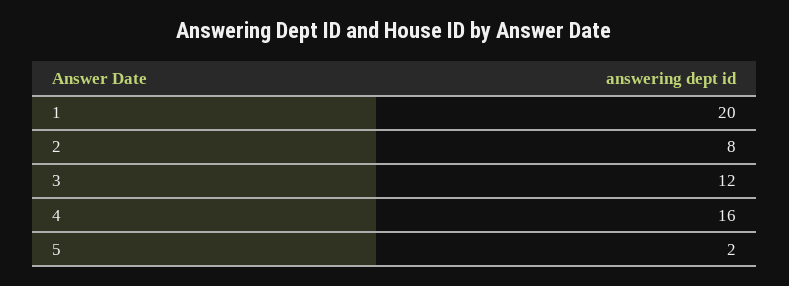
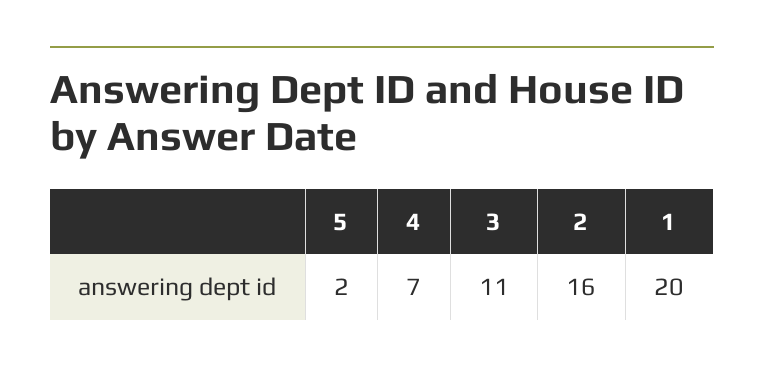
  {
    "1": 20,
-   "2": 8,
+   "2": 16,
-   "3": 12,
+   "3": 11,
-   "4": 16,
+   "4": 7,
    "5": 2
  }

